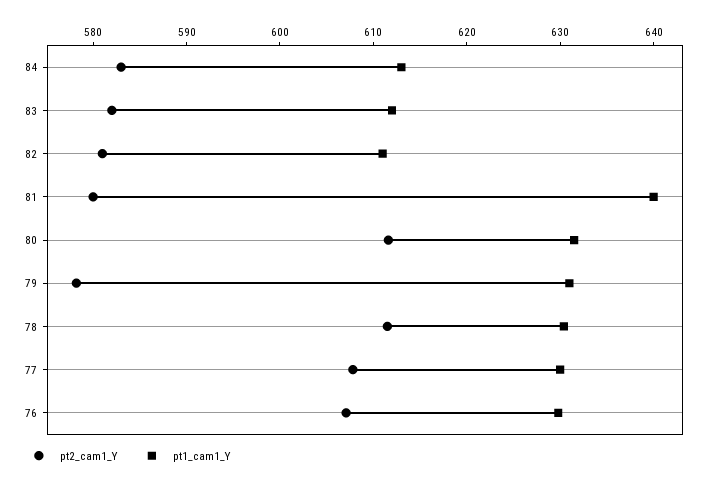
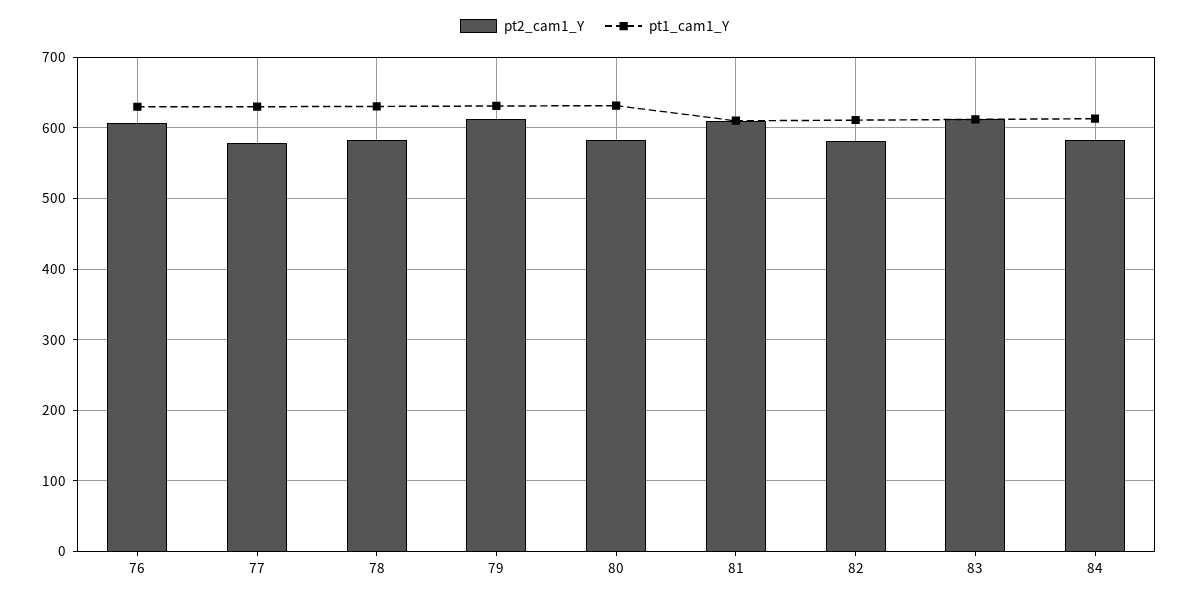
  {
    "pt2_cam1_Y": {
      "84": 584,
-     "83": 582,
+     "83": 610,
      "82": 582,
-     "81": 580,
+     "81": 610,
-     "80": 612,
+     "80": 580,
-     "79": 578,
+     "79": 610,
-     "78": 612,
+     "78": 580,
-     "77": 608,
+     "77": 580,
      "76": 608
    },
    "pt1_cam1_Y": {
      "84": 614,
      "83": 612,
      "82": 612,
-     "81": 640,
+     "81": 610,
      "80": 632,
      "79": 632,
      "78": 630,
      "77": 630,
      "76": 630
    }
  }

